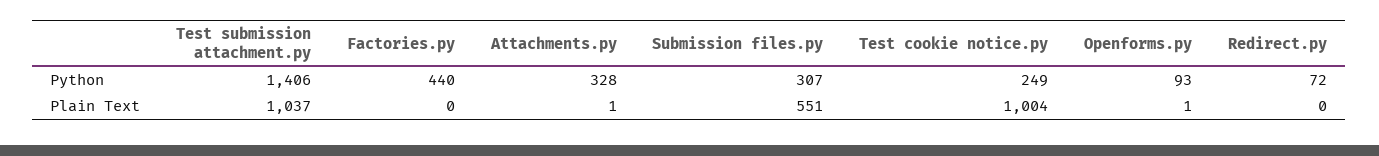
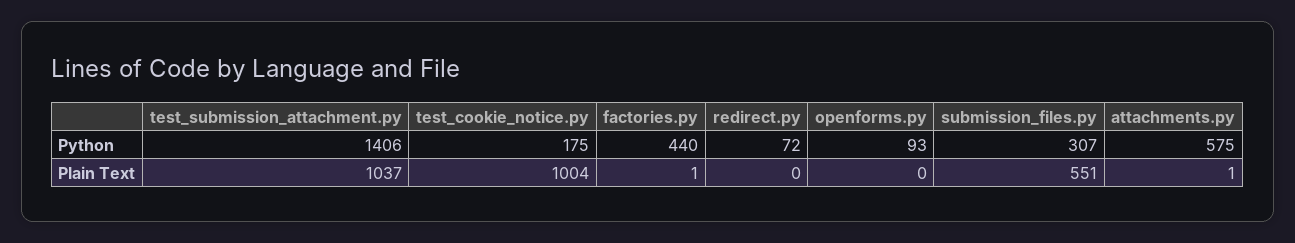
  {
    "Test submission attachment.py": {
      "Python": 1406,
      "Plain Text": 1037
    },
    "Factories.py": {
      "Python": 440,
-     "Plain Text": 0
+     "Plain Text": 1
    },
    "Attachments.py": {
-     "Python": 328,
+     "Python": 575,
      "Plain Text": 1
    },
    "Submission files.py": {
      "Python": 307,
      "Plain Text": 551
    },
    "Test cookie notice.py": {
-     "Python": 249,
+     "Python": 175,
      "Plain Text": 1004
    },
    "Openforms.py": {
      "Python": 93,
-     "Plain Text": 1
+     "Plain Text": 0
    },
    "Redirect.py": {
      "Python": 72,
      "Plain Text": 0
    }
  }

